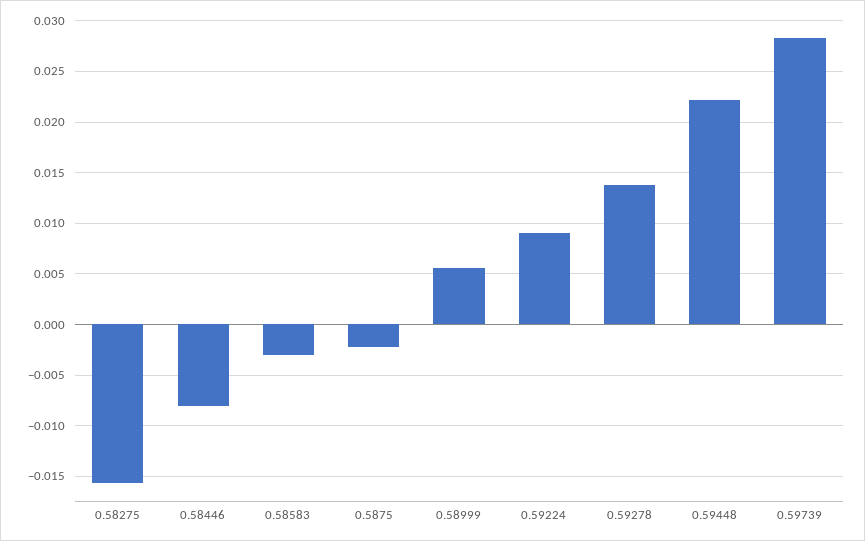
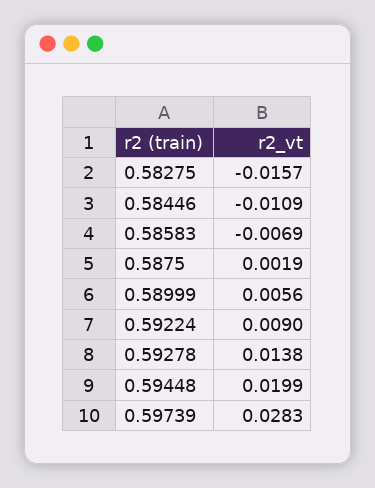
  {
    "0.58275": -0.0157,
-   "0.58446": -0.008,
+   "0.58446": -0.0109,
-   "0.58583": -0.003,
+   "0.58583": -0.0069,
-   "0.5875": -0.002,
+   "0.5875": 0.0019,
    "0.58999": 0.0056,
    "0.59224": 0.009,
    "0.59278": 0.0138,
-   "0.59448": 0.022,
+   "0.59448": 0.0199,
    "0.59739": 0.0283
  }

